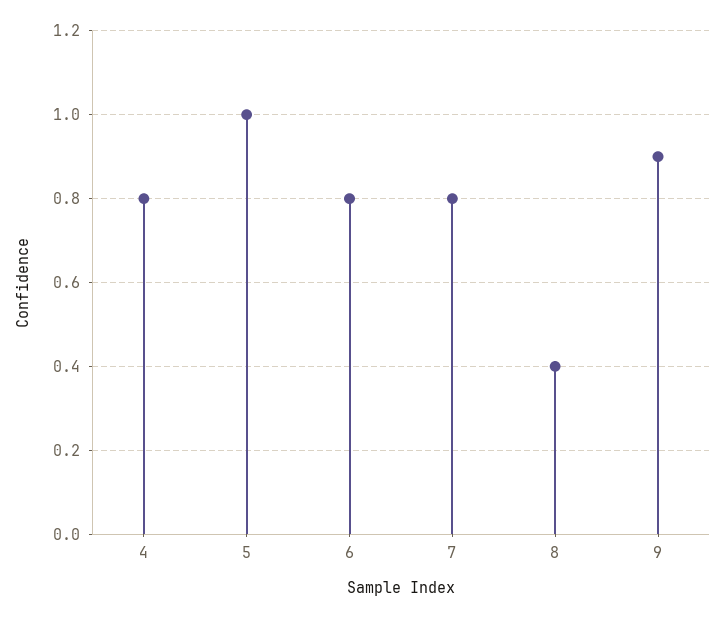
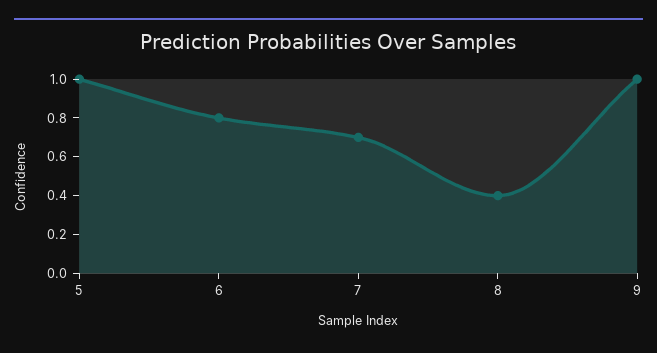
  {
-   "4": 0.8,
    "5": 1,
    "6": 0.8,
-   "7": 0.8,
+   "7": 0.7,
    "8": 0.4,
-   "9": 0.9
+   "9": 1
  }

